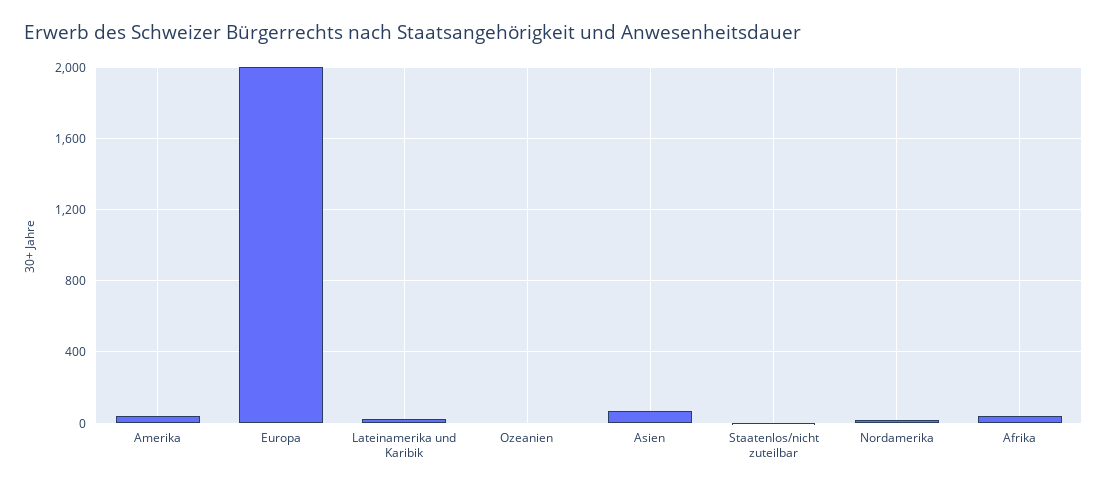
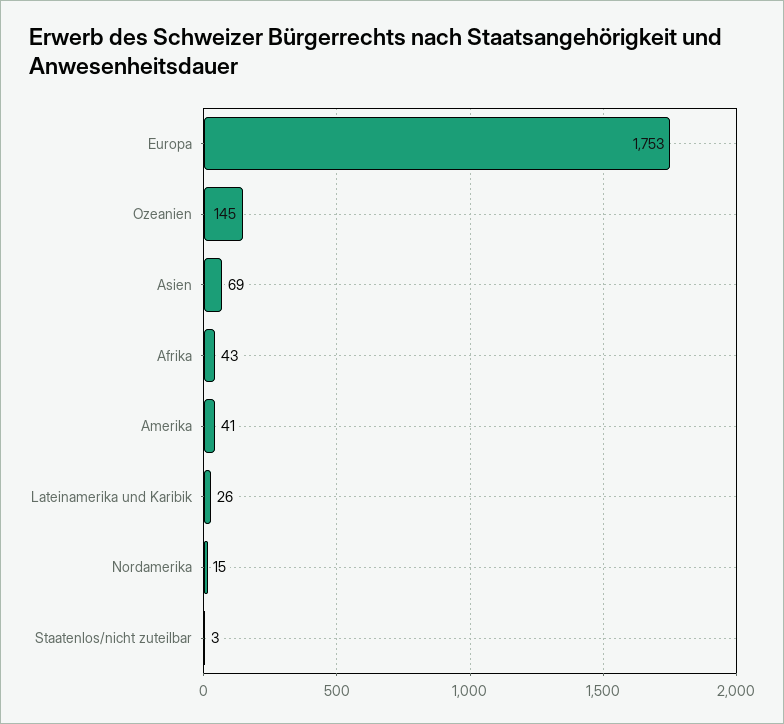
  {
    "Amerika": 41,
-   "Europa": 2000,
+   "Europa": 1753,
    "Lateinamerika und Karibik": 26,
-   "Ozeanien": 0,
+   "Ozeanien": 145,
    "Asien": 69,
    "Staatenlos/nicht zuteilbar": 3,
    "Nordamerika": 15,
    "Afrika": 43
  }

